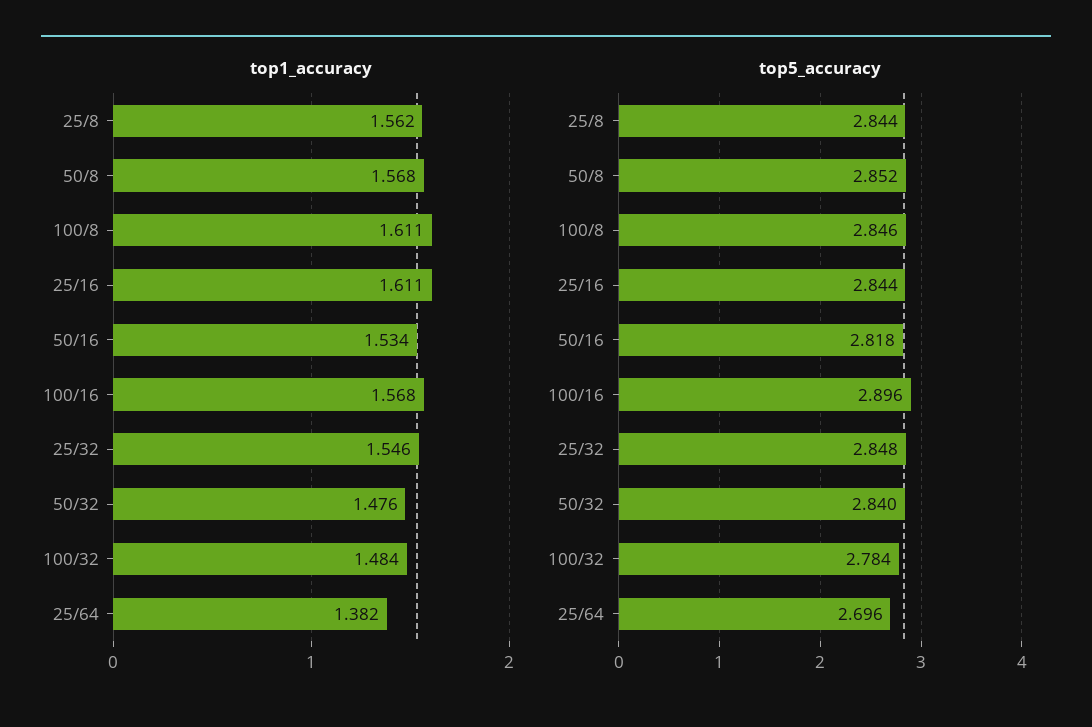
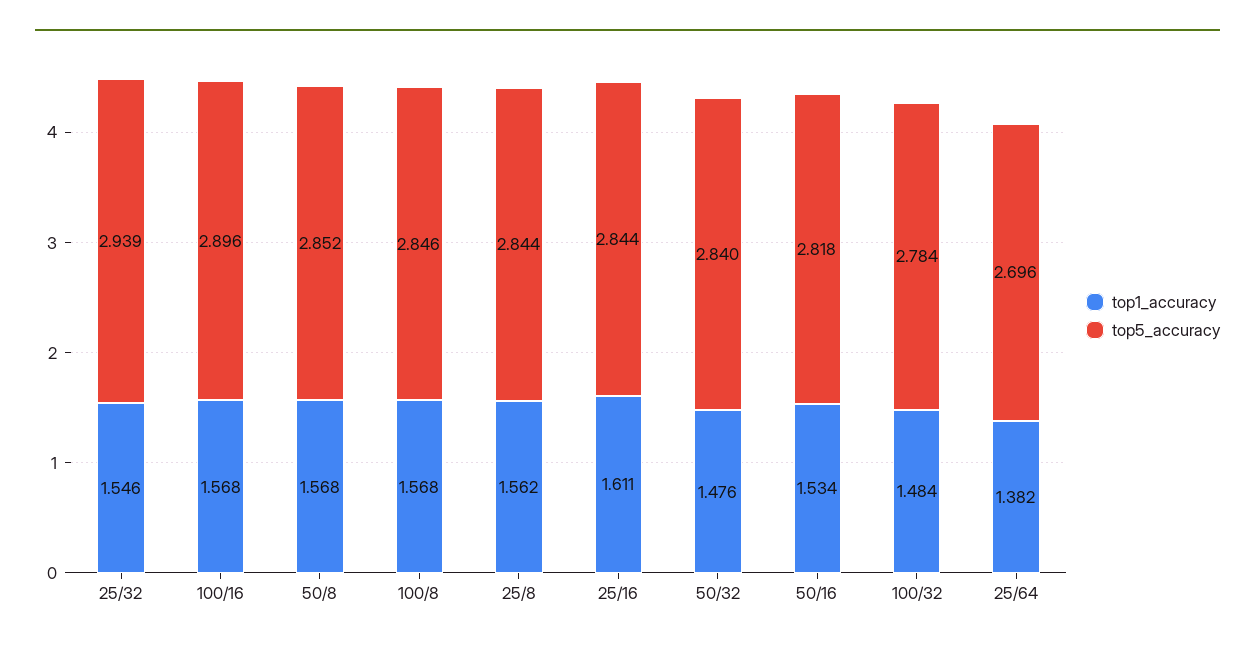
  {
    "top1_accuracy": {
      "25/8": 1.562,
      "50/8": 1.568,
-     "100/8": 1.611,
+     "100/8": 1.568,
      "25/16": 1.611,
      "50/16": 1.534,
      "100/16": 1.568,
      "25/32": 1.546,
      "50/32": 1.476,
      "100/32": 1.484,
      "25/64": 1.382
    },
    "top5_accuracy": {
      "25/8": 2.844,
      "50/8": 2.852,
      "100/8": 2.846,
      "25/16": 2.844,
      "50/16": 2.818,
      "100/16": 2.896,
-     "25/32": 2.848,
+     "25/32": 2.939,
      "50/32": 2.84,
      "100/32": 2.784,
      "25/64": 2.696
    }
  }

